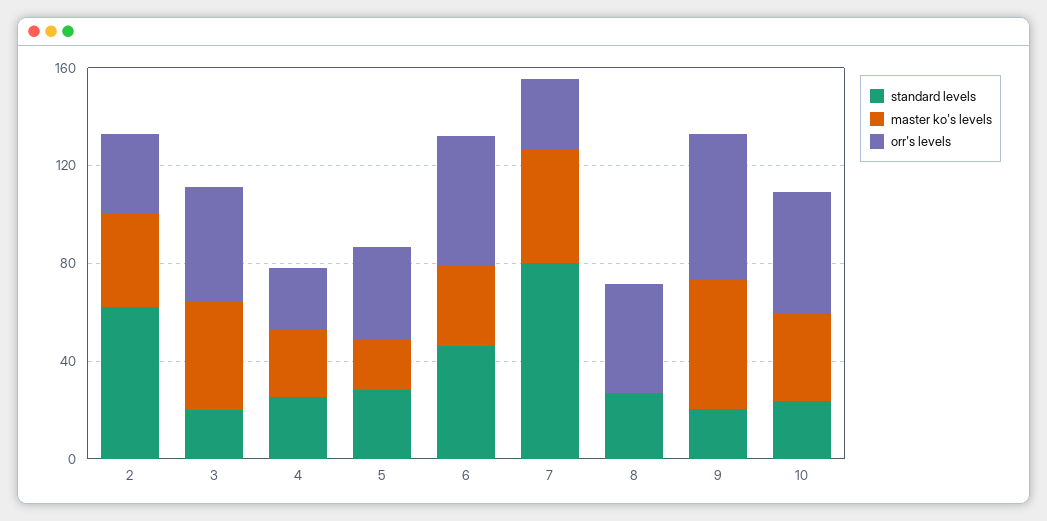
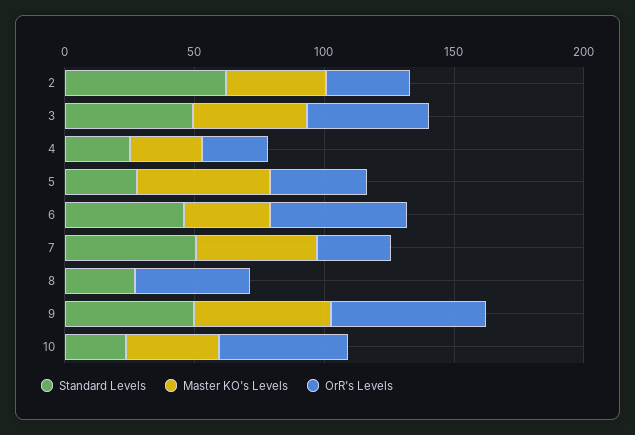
  {
    "standard levels": {
      "2": 60,
-     "3": 20,
+     "3": 50,
      "4": 30,
      "5": 30,
      "6": 50,
-     "7": 80,
+     "7": 50,
      "8": 30,
-     "9": 20,
+     "9": 50,
      "10": 20
    },
    "master ko's levels": {
      "2": 40,
      "3": 40,
      "4": 30,
-     "5": 20,
+     "5": 50,
      "6": 30,
      "7": 50,
      "8": 0,
      "9": 50,
      "10": 40
    },
    "orr's levels": {
      "2": 30,
      "3": 50,
      "4": 30,
      "5": 40,
      "6": 50,
      "7": 30,
      "8": 40,
      "9": 60,
      "10": 50
    }
  }

